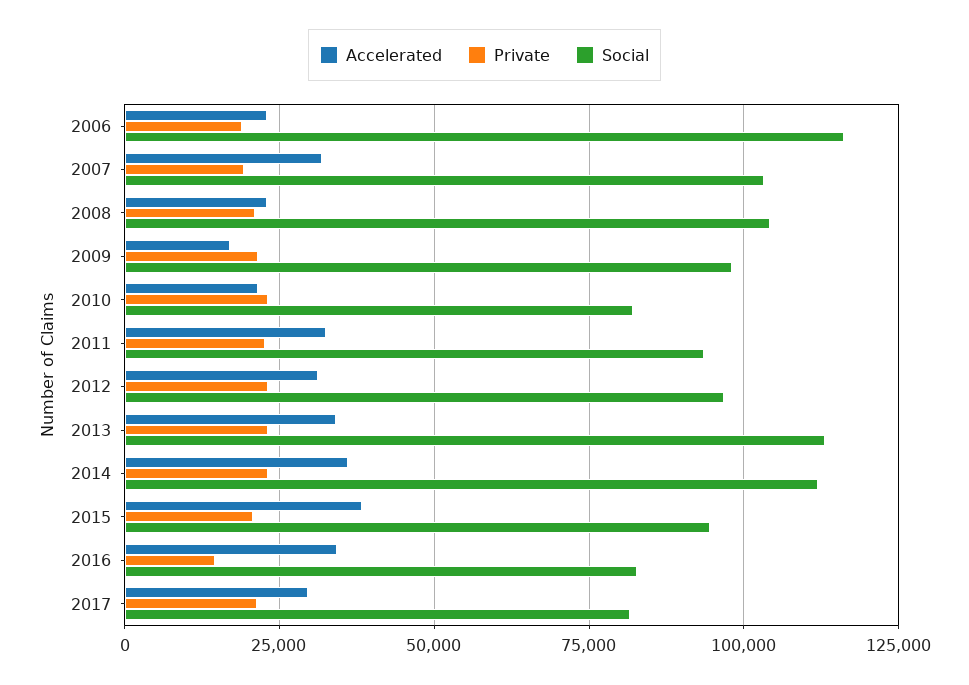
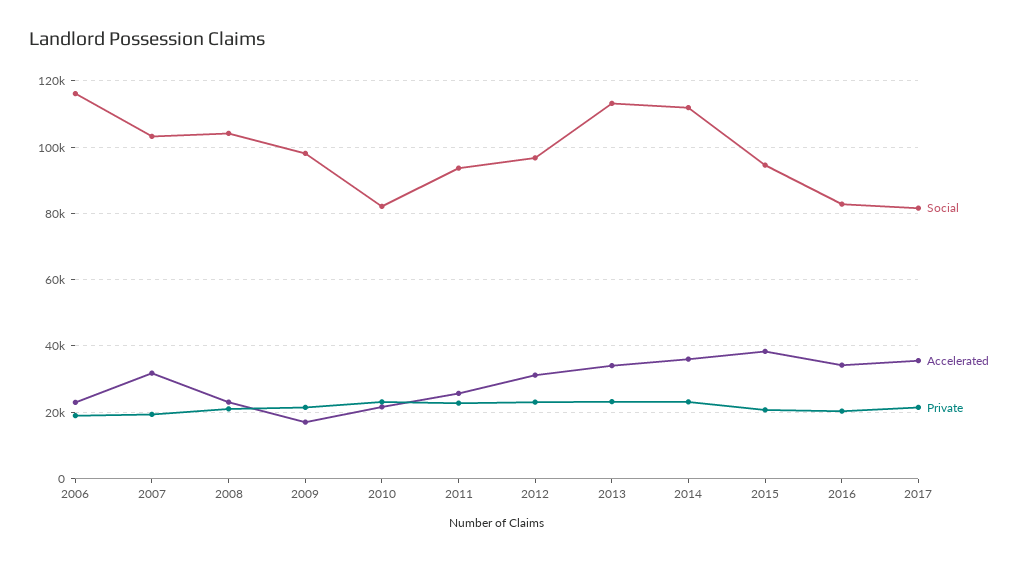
  {
    "Accelerated": {
      "2006": 24000,
      "2007": 32000,
      "2008": 24000,
      "2009": 18000,
      "2010": 22000,
-     "2011": 32500,
+     "2011": 26000,
      "2012": 32000,
      "2013": 34000,
      "2014": 36000,
      "2015": 38000,
      "2016": 34000,
-     "2017": 30000
+     "2017": 36000
    },
    "Private": {
      "2006": 20000,
      "2007": 20000,
      "2008": 22000,
      "2009": 22000,
      "2010": 24000,
      "2011": 22000,
      "2012": 24000,
      "2013": 24000,
      "2014": 24000,
      "2015": 20000,
-     "2016": 15000,
+     "2016": 20000,
      "2017": 22000
    },
    "Social": {
      "2006": 116000,
      "2007": 104000,
      "2008": 104000,
      "2009": 98000,
      "2010": 82000,
      "2011": 94000,
      "2012": 96000,
      "2013": 114000,
      "2014": 112000,
      "2015": 94000,
      "2016": 82000,
      "2017": 82000
    }
  }

